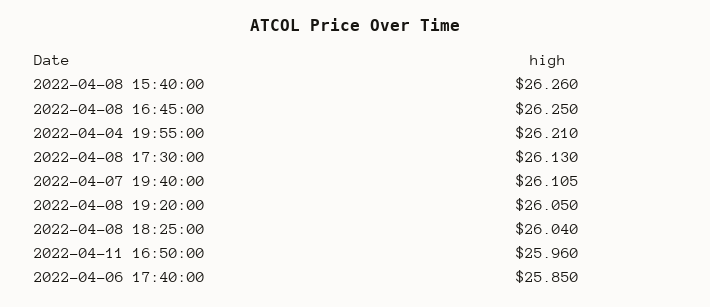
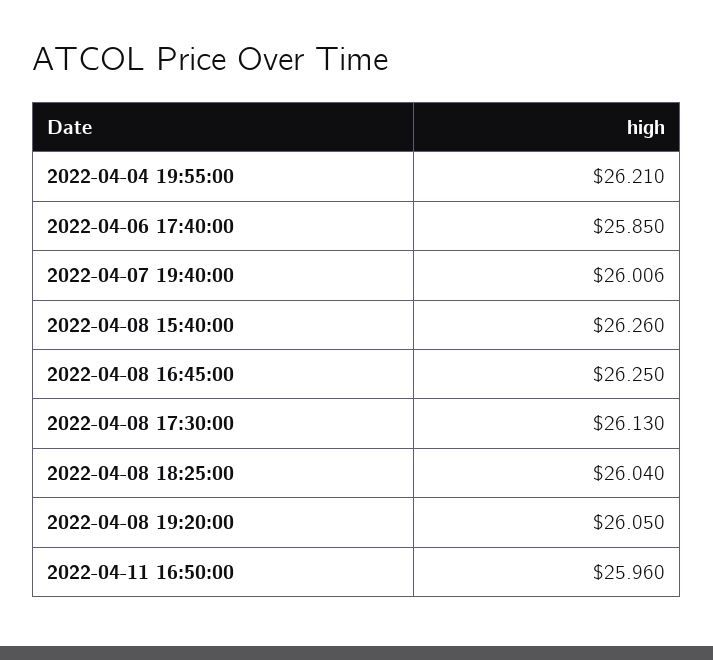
  {
    "2022-04-08 15:40:00": 26.26,
    "2022-04-08 16:45:00": 26.25,
    "2022-04-04 19:55:00": 26.21,
    "2022-04-08 17:30:00": 26.13,
-   "2022-04-07 19:40:00": 26.105,
+   "2022-04-07 19:40:00": 26.006,
    "2022-04-08 19:20:00": 26.05,
    "2022-04-08 18:25:00": 26.04,
    "2022-04-11 16:50:00": 25.96,
    "2022-04-06 17:40:00": 25.85
  }

